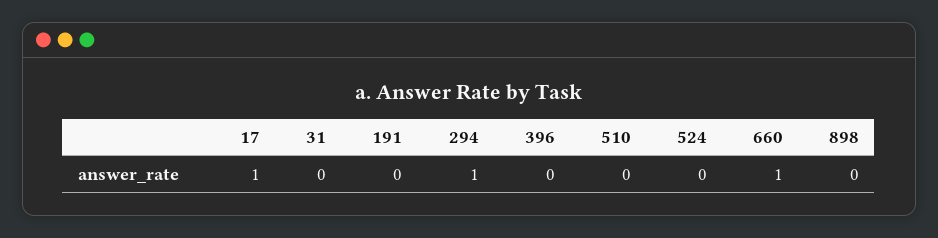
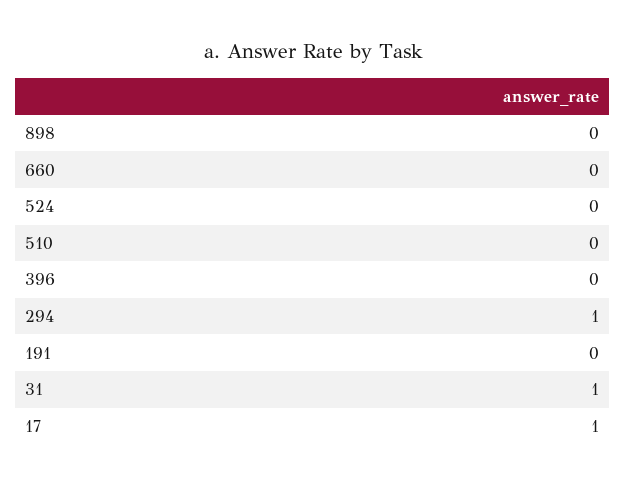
  {
    "17": 1,
-   "31": 0,
+   "31": 1,
    "191": 0,
    "294": 1,
    "396": 0,
    "510": 0,
    "524": 0,
-   "660": 1,
+   "660": 0,
    "898": 0
  }

